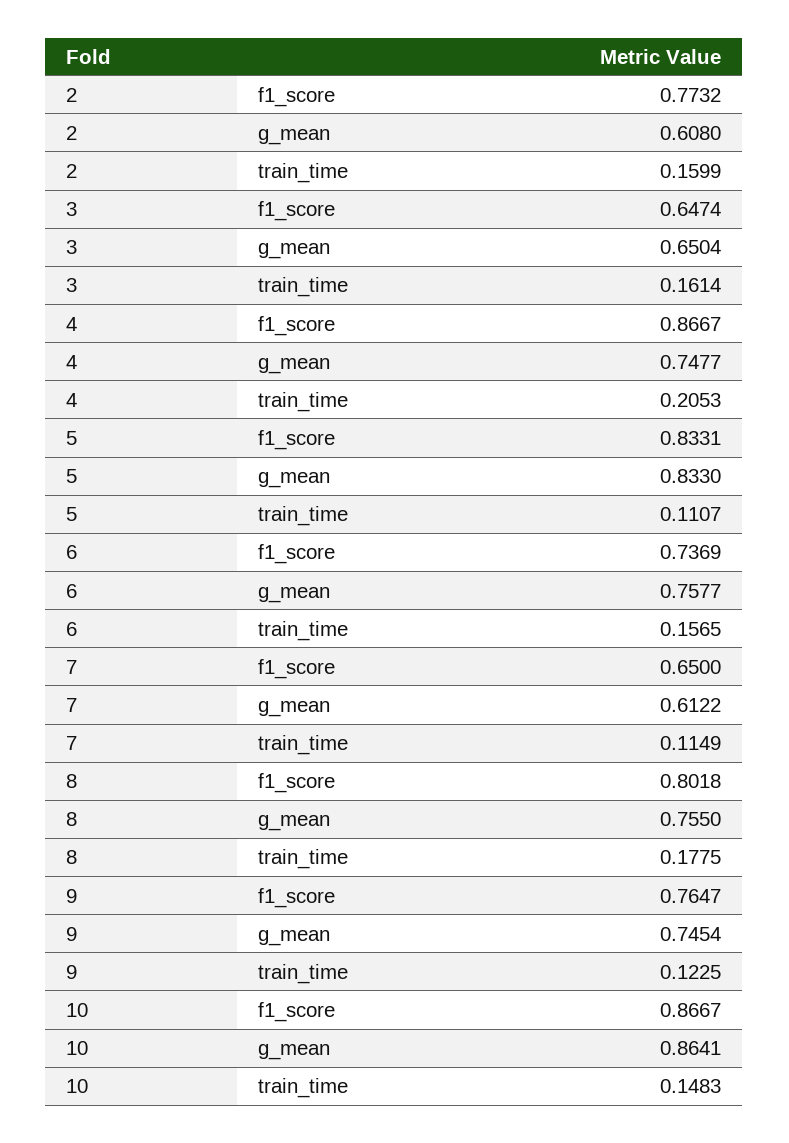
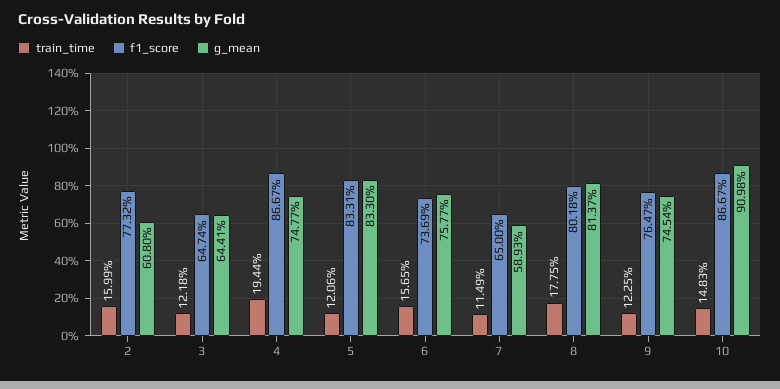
  {
    "f1_score": {
      "2": 0.7732,
      "3": 0.6474,
      "4": 0.8667,
      "5": 0.8331,
      "6": 0.7369,
      "7": 0.65,
      "8": 0.8018,
      "9": 0.7647,
      "10": 0.8667
    },
    "g_mean": {
      "2": 0.608,
-     "3": 0.6504,
+     "3": 0.6441,
      "4": 0.7477,
      "5": 0.833,
      "6": 0.7577,
-     "7": 0.6122,
+     "7": 0.5893,
-     "8": 0.755,
+     "8": 0.8137,
      "9": 0.7454,
-     "10": 0.8641
+     "10": 0.9098
    },
    "train_time": {
      "2": 0.1599,
-     "3": 0.1614,
+     "3": 0.1218,
-     "4": 0.2053,
+     "4": 0.1944,
-     "5": 0.1107,
+     "5": 0.1206,
      "6": 0.1565,
      "7": 0.1149,
      "8": 0.1775,
      "9": 0.1225,
      "10": 0.1483
    }
  }

